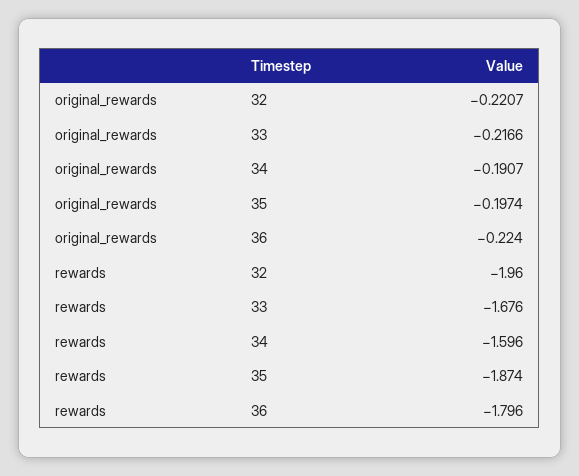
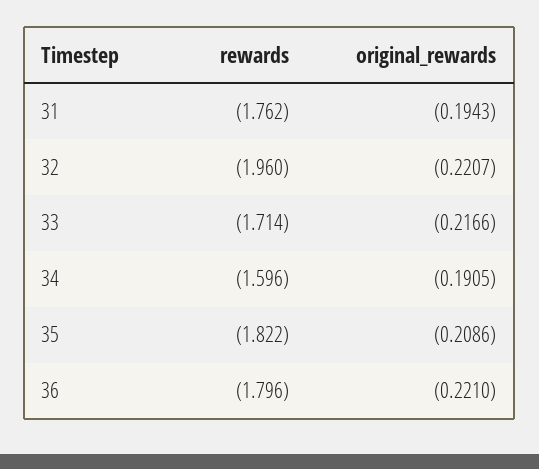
  {
    "original_rewards": {
      "32": -0.2207,
      "33": -0.2166,
-     "34": -0.1907,
+     "34": -0.1905,
-     "35": -0.1974,
+     "35": -0.2086,
-     "36": -0.224
+     "36": -0.221,
+     "31": -0.1943
    },
    "rewards": {
      "32": -1.96,
-     "33": -1.676,
+     "33": -1.714,
      "34": -1.596,
-     "35": -1.874,
+     "35": -1.822,
-     "36": -1.796
+     "36": -1.796,
+     "31": -1.762
    }
  }

